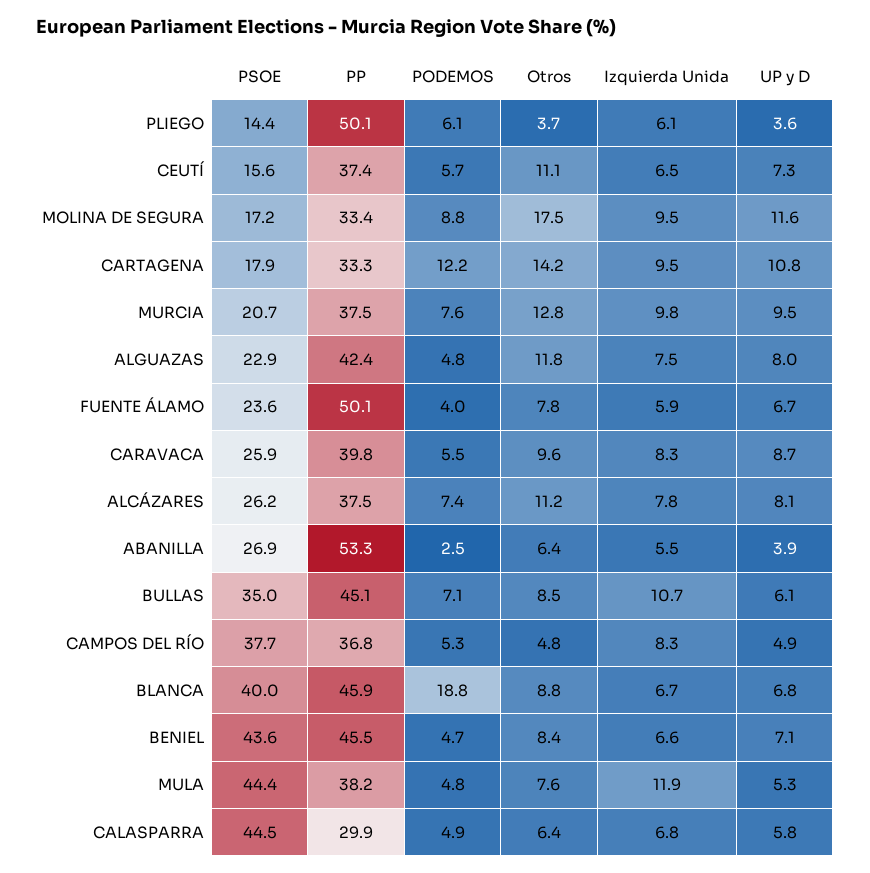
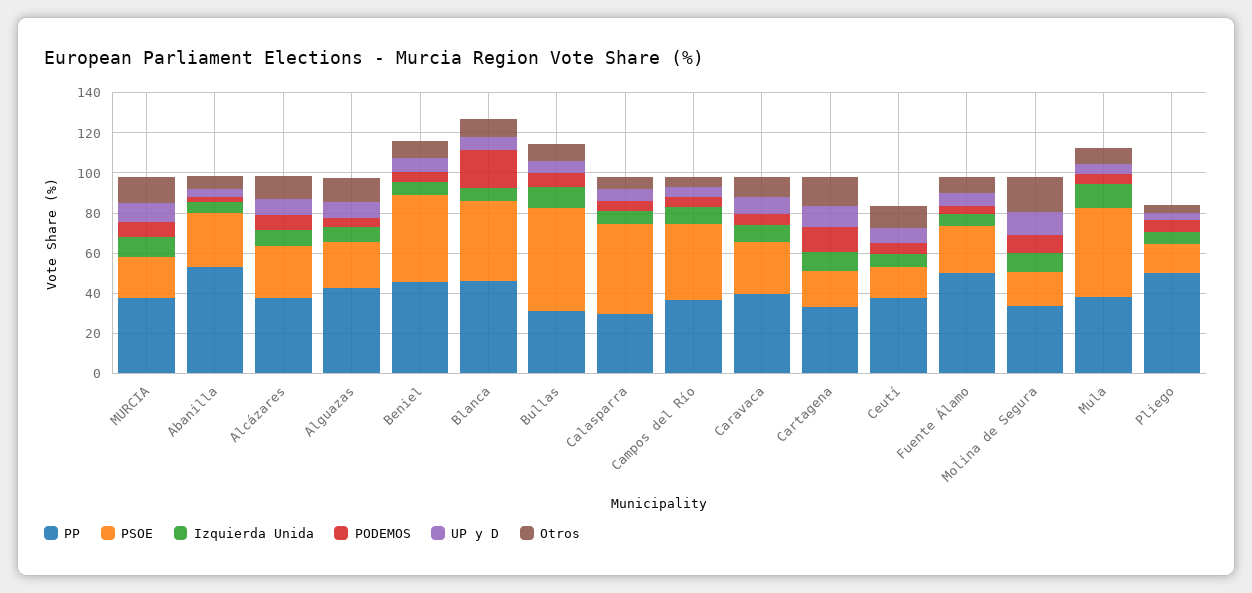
  {
    "PSOE": {
      "PLIEGO": 14.4,
      "CEUTÍ": 15.6,
      "MOLINA DE SEGURA": 17.2,
      "CARTAGENA": 17.9,
      "MURCIA": 20.7,
      "ALGUAZAS": 22.9,
      "FUENTE ÁLAMO": 23.6,
      "CARAVACA": 25.9,
      "ALCÁZARES": 26.2,
      "ABANILLA": 26.9,
-     "BULLAS": 35,
+     "BULLAS": 50,
      "CAMPOS DEL RÍO": 37.7,
      "BLANCA": 40,
      "BENIEL": 43.6,
      "MULA": 44.4,
      "CALASPARRA": 44.5
    },
    "PP": {
      "PLIEGO": 50.1,
      "CEUTÍ": 37.4,
      "MOLINA DE SEGURA": 33.4,
      "CARTAGENA": 33.3,
      "MURCIA": 37.5,
      "ALGUAZAS": 42.4,
      "FUENTE ÁLAMO": 50.1,
      "CARAVACA": 39.8,
      "ALCÁZARES": 37.5,
      "ABANILLA": 53.3,
-     "BULLAS": 45.1,
+     "BULLAS": 30,
      "CAMPOS DEL RÍO": 36.8,
      "BLANCA": 45.9,
      "BENIEL": 45.5,
      "MULA": 38.2,
      "CALASPARRA": 29.9
    },
    "PODEMOS": {
      "PLIEGO": 6.1,
      "CEUTÍ": 5.7,
      "MOLINA DE SEGURA": 8.8,
      "CARTAGENA": 12.2,
      "MURCIA": 7.6,
      "ALGUAZAS": 4.8,
      "FUENTE ÁLAMO": 4,
      "CARAVACA": 5.5,
      "ALCÁZARES": 7.4,
      "ABANILLA": 2.5,
      "BULLAS": 7.1,
      "CAMPOS DEL RÍO": 5.3,
      "BLANCA": 18.8,
      "BENIEL": 4.7,
      "MULA": 4.8,
      "CALASPARRA": 4.9
    },
    "Otros": {
      "PLIEGO": 3.7,
      "CEUTÍ": 11.1,
      "MOLINA DE SEGURA": 17.5,
      "CARTAGENA": 14.2,
      "MURCIA": 12.8,
      "ALGUAZAS": 11.8,
      "FUENTE ÁLAMO": 7.8,
      "CARAVACA": 9.6,
      "ALCÁZARES": 11.2,
      "ABANILLA": 6.4,
      "BULLAS": 8.5,
      "CAMPOS DEL RÍO": 4.8,
      "BLANCA": 8.8,
      "BENIEL": 8.4,
      "MULA": 7.6,
      "CALASPARRA": 6.4
    },
    "Izquierda Unida": {
      "PLIEGO": 6.1,
      "CEUTÍ": 6.5,
      "MOLINA DE SEGURA": 9.5,
      "CARTAGENA": 9.5,
      "MURCIA": 9.8,
      "ALGUAZAS": 7.5,
      "FUENTE ÁLAMO": 5.9,
      "CARAVACA": 8.3,
      "ALCÁZARES": 7.8,
      "ABANILLA": 5.5,
      "BULLAS": 10.7,
      "CAMPOS DEL RÍO": 8.3,
      "BLANCA": 6.7,
      "BENIEL": 6.6,
      "MULA": 11.9,
      "CALASPARRA": 6.8
    },
    "UP y D": {
      "PLIEGO": 3.6,
      "CEUTÍ": 7.3,
      "MOLINA DE SEGURA": 11.6,
      "CARTAGENA": 10.8,
      "MURCIA": 9.5,
      "ALGUAZAS": 8,
      "FUENTE ÁLAMO": 6.7,
      "CARAVACA": 8.7,
      "ALCÁZARES": 8.1,
      "ABANILLA": 3.9,
      "BULLAS": 6.1,
      "CAMPOS DEL RÍO": 4.9,
      "BLANCA": 6.8,
      "BENIEL": 7.1,
      "MULA": 5.3,
      "CALASPARRA": 5.8
    }
  }

